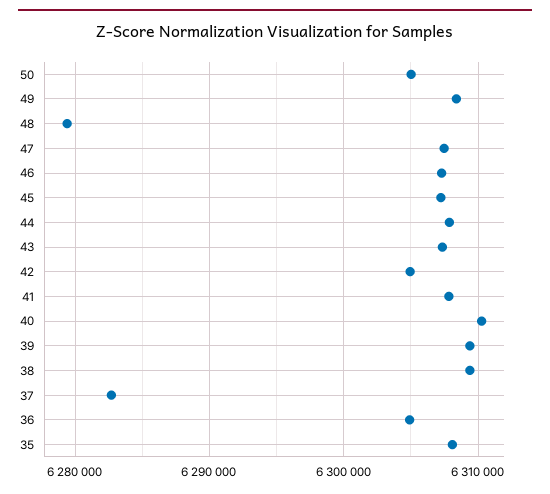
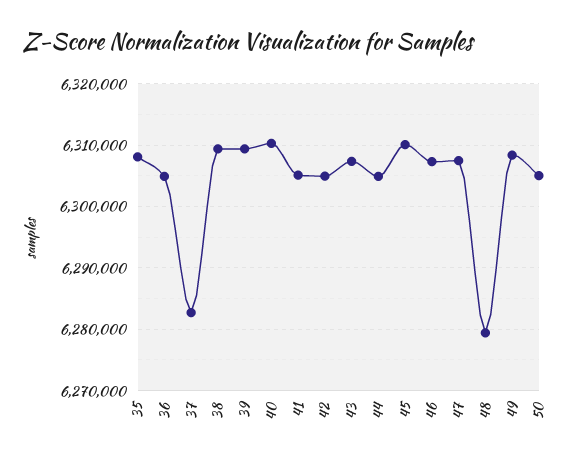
  {
    "50": 6305000,
    "49": 6308000,
    "48": 6279000,
    "47": 6307000,
    "46": 6307000,
-   "45": 6307000,
+   "45": 6310000,
-   "44": 6308000,
+   "44": 6305000,
    "43": 6307000,
    "42": 6305000,
-   "41": 6308000,
+   "41": 6305000,
    "40": 6310000,
    "39": 6309000,
    "38": 6309000,
    "37": 6283000,
    "36": 6305000,
    "35": 6308000
  }

